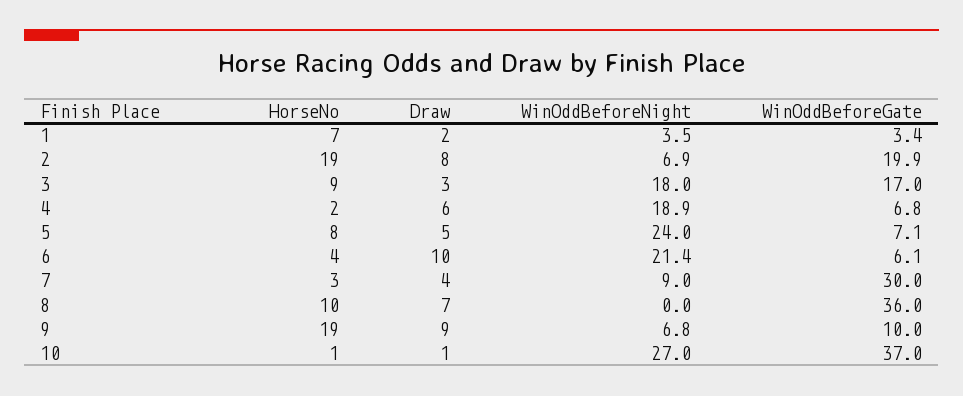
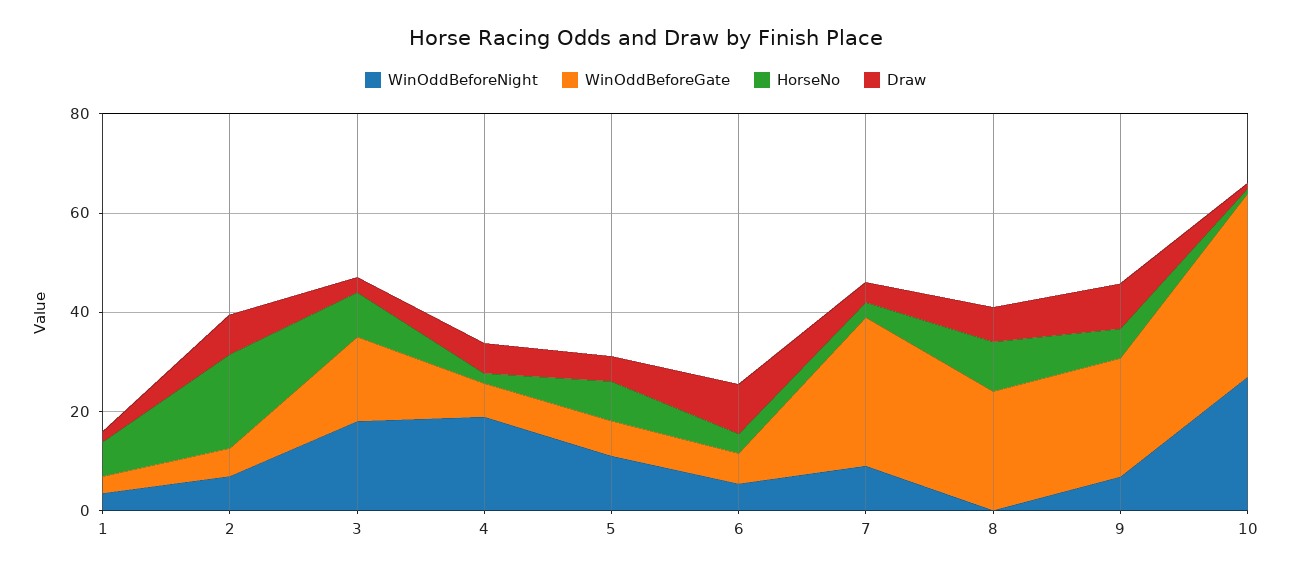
  {
    "HorseNo": {
      "1": 7,
      "2": 19,
      "3": 9,
      "4": 2,
      "5": 8,
      "6": 4,
      "7": 3,
      "8": 10,
-     "9": 19,
+     "9": 5,
      "10": 1
    },
    "Draw": {
      "1": 2,
      "2": 8,
      "3": 3,
      "4": 6,
      "5": 5,
      "6": 10,
      "7": 4,
      "8": 7,
      "9": 9,
      "10": 1
    },
    "WinOddBeforeNight": {
      "1": 3.5,
      "2": 6.9,
      "3": 18,
      "4": 18.9,
-     "5": 24,
+     "5": 10,
-     "6": 21.4,
+     "6": 5,
      "7": 9,
      "8": 0,
      "9": 6.8,
      "10": 27
    },
    "WinOddBeforeGate": {
      "1": 3.4,
-     "2": 19.9,
+     "2": 5,
      "3": 17,
      "4": 6.8,
      "5": 7.1,
      "6": 6.1,
      "7": 30,
-     "8": 36,
+     "8": 25,
-     "9": 10,
+     "9": 25,
      "10": 37
    }
  }

